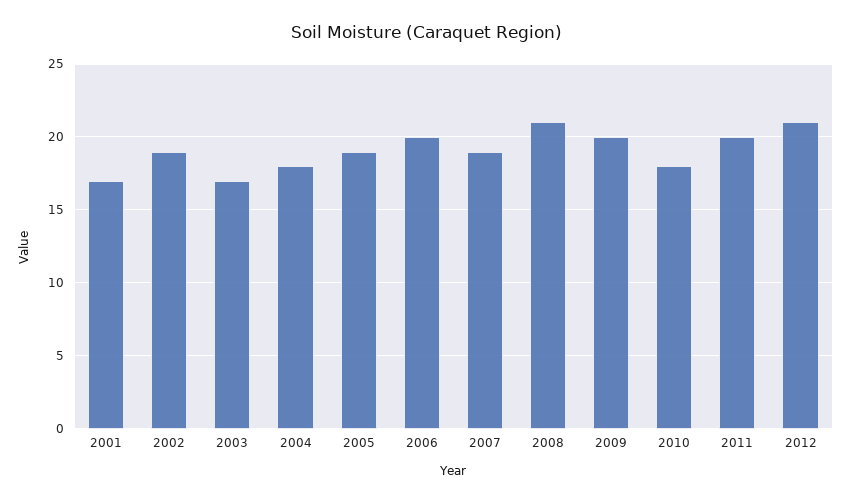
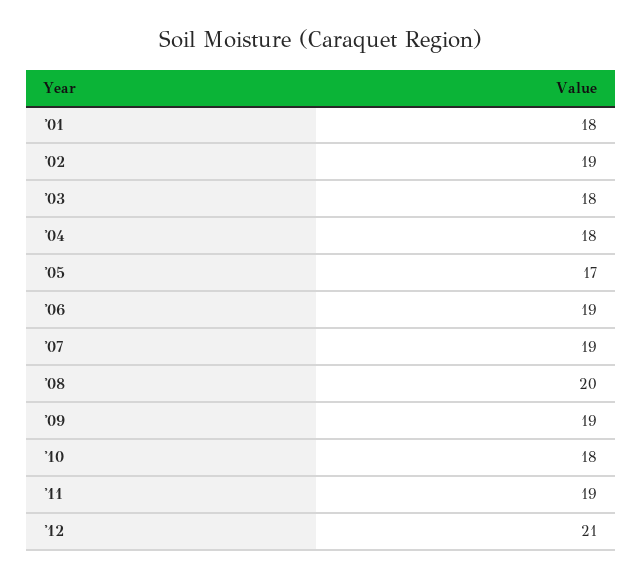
  {
-   "2001": 17,
+   "2001": 18,
    "2002": 19,
-   "2003": 17,
+   "2003": 18,
    "2004": 18,
-   "2005": 19,
+   "2005": 17,
-   "2006": 20,
+   "2006": 19,
    "2007": 19,
-   "2008": 21,
+   "2008": 20,
-   "2009": 20,
+   "2009": 19,
    "2010": 18,
-   "2011": 20,
+   "2011": 19,
    "2012": 21
  }

